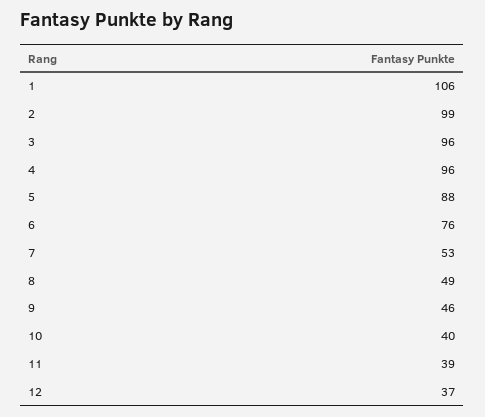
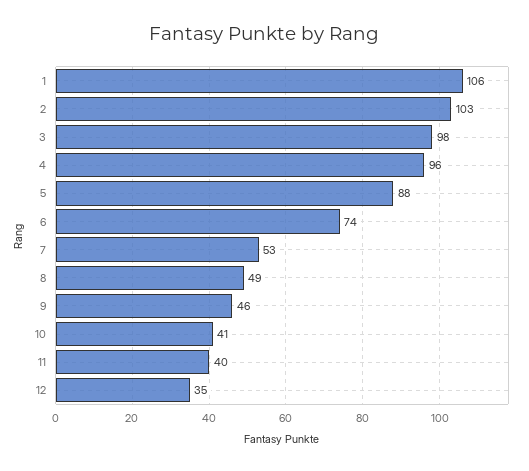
  {
    "1": 106,
-   "2": 99,
+   "2": 103,
-   "3": 96,
+   "3": 98,
    "4": 96,
    "5": 88,
-   "6": 76,
+   "6": 74,
    "7": 53,
    "8": 49,
    "9": 46,
-   "10": 40,
+   "10": 41,
-   "11": 39,
+   "11": 40,
-   "12": 37
+   "12": 35
  }

